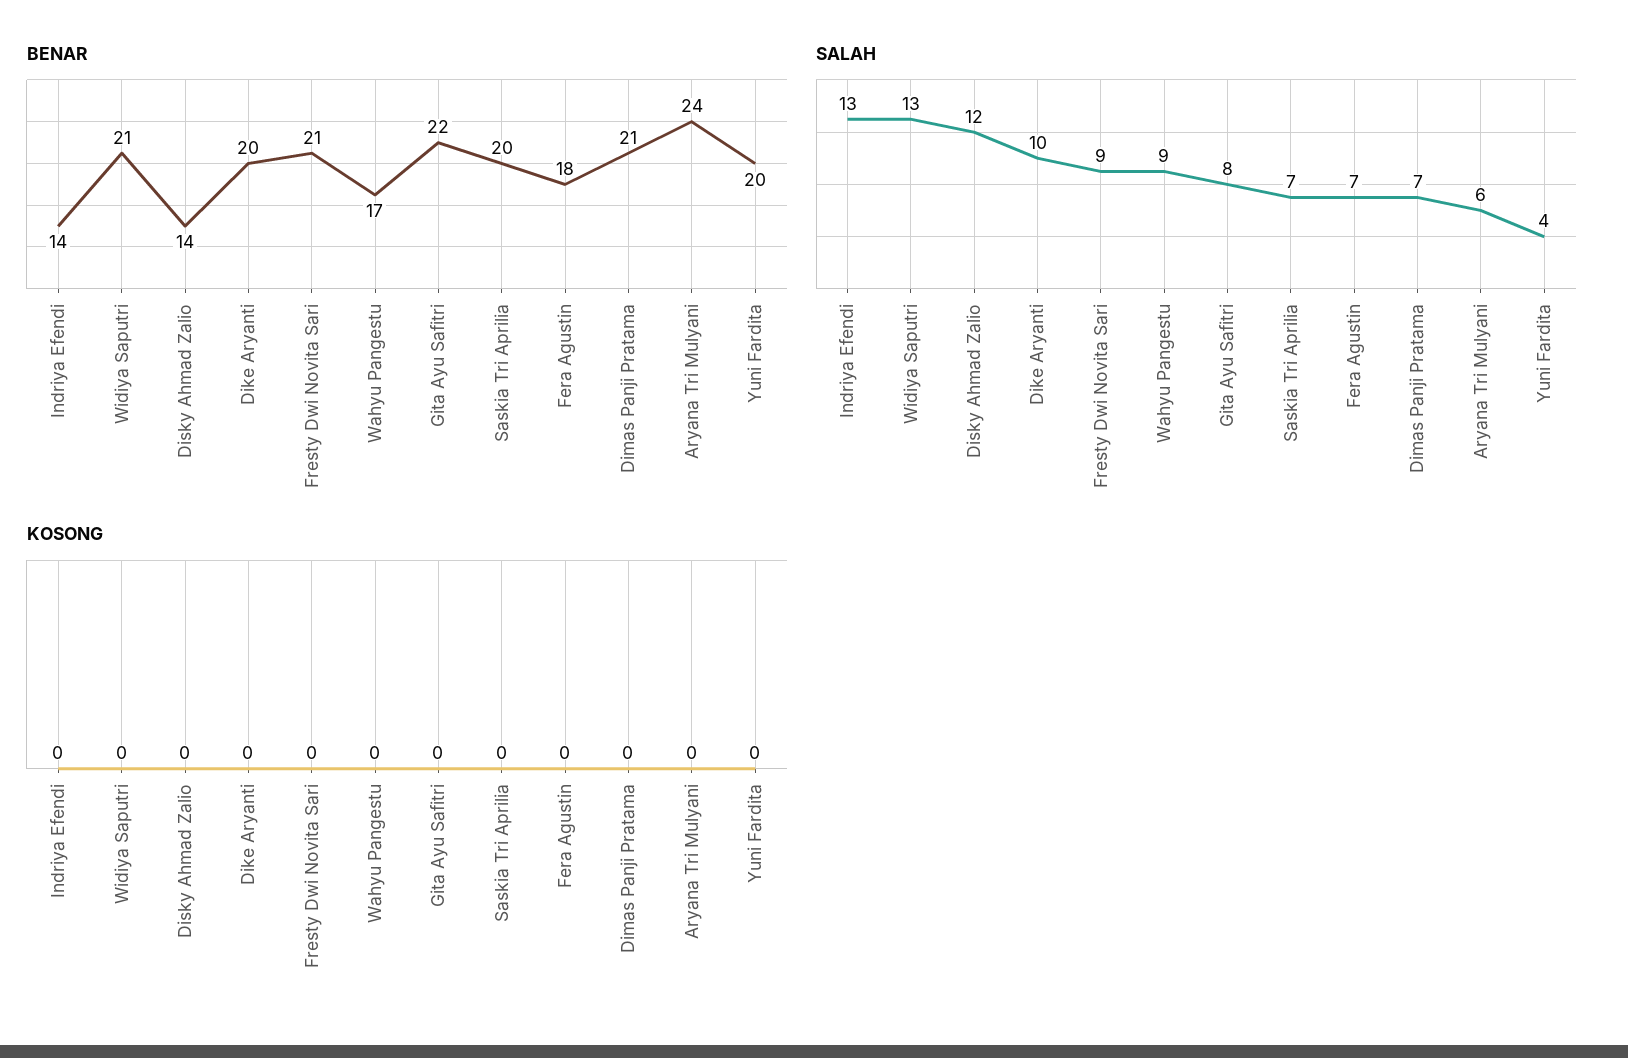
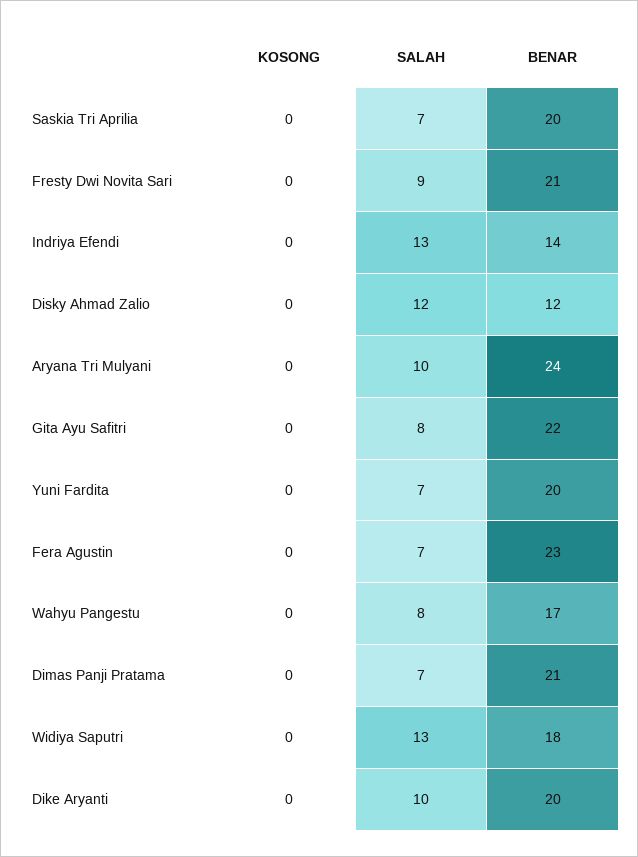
  {
    "BENAR": {
      "Indriya Efendi": 14,
-     "Widiya Saputri": 21,
+     "Widiya Saputri": 18,
-     "Disky Ahmad Zalio": 14,
+     "Disky Ahmad Zalio": 12,
      "Dike Aryanti": 20,
      "Fresty Dwi Novita Sari": 21,
      "Wahyu Pangestu": 17,
      "Gita Ayu Safitri": 22,
      "Saskia Tri Aprilia": 20,
-     "Fera Agustin": 18,
+     "Fera Agustin": 23,
      "Dimas Panji Pratama": 21,
      "Aryana Tri Mulyani": 24,
      "Yuni Fardita": 20
    },
    "SALAH": {
      "Indriya Efendi": 13,
      "Widiya Saputri": 13,
      "Disky Ahmad Zalio": 12,
      "Dike Aryanti": 10,
      "Fresty Dwi Novita Sari": 9,
-     "Wahyu Pangestu": 9,
+     "Wahyu Pangestu": 8,
      "Gita Ayu Safitri": 8,
      "Saskia Tri Aprilia": 7,
      "Fera Agustin": 7,
      "Dimas Panji Pratama": 7,
-     "Aryana Tri Mulyani": 6,
+     "Aryana Tri Mulyani": 10,
-     "Yuni Fardita": 4
+     "Yuni Fardita": 7
    },
    "KOSONG": {
      "Indriya Efendi": 0,
      "Widiya Saputri": 0,
      "Disky Ahmad Zalio": 0,
      "Dike Aryanti": 0,
      "Fresty Dwi Novita Sari": 0,
      "Wahyu Pangestu": 0,
      "Gita Ayu Safitri": 0,
      "Saskia Tri Aprilia": 0,
      "Fera Agustin": 0,
      "Dimas Panji Pratama": 0,
      "Aryana Tri Mulyani": 0,
      "Yuni Fardita": 0
    }
  }

